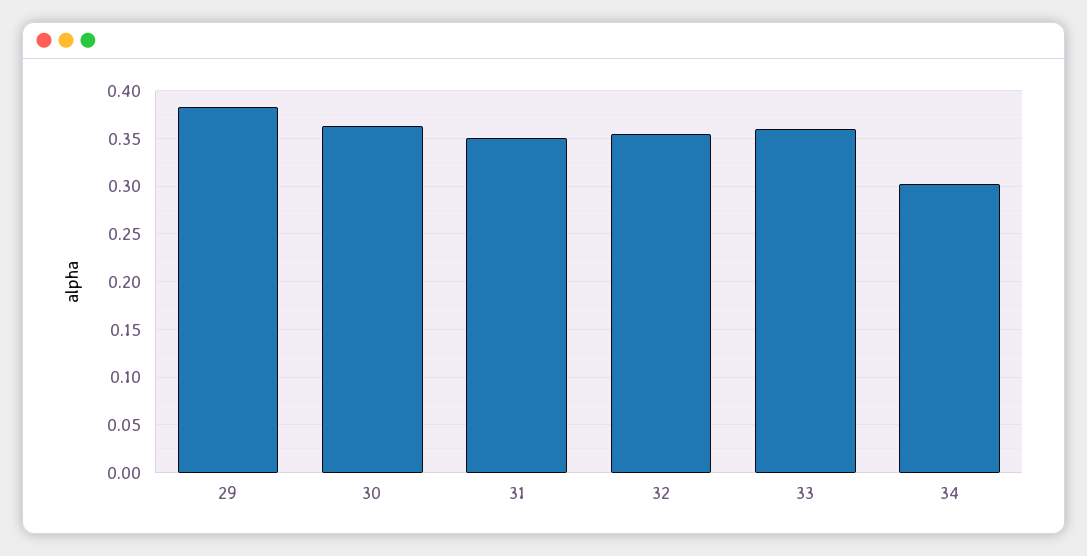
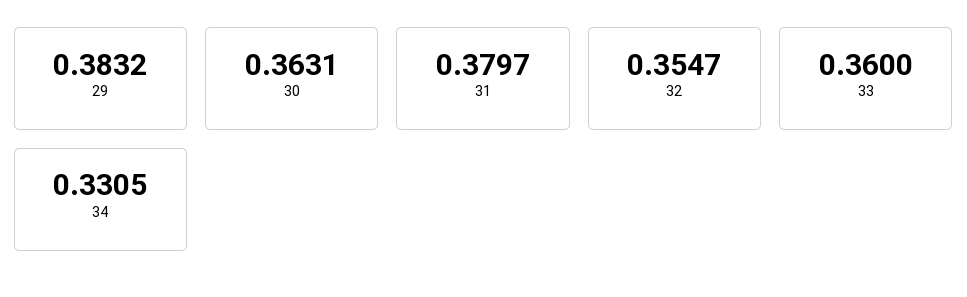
  {
    "29": 0.3832,
    "30": 0.3631,
-   "31": 0.35,
+   "31": 0.3797,
    "32": 0.3547,
    "33": 0.36,
-   "34": 0.3
+   "34": 0.3305
  }

